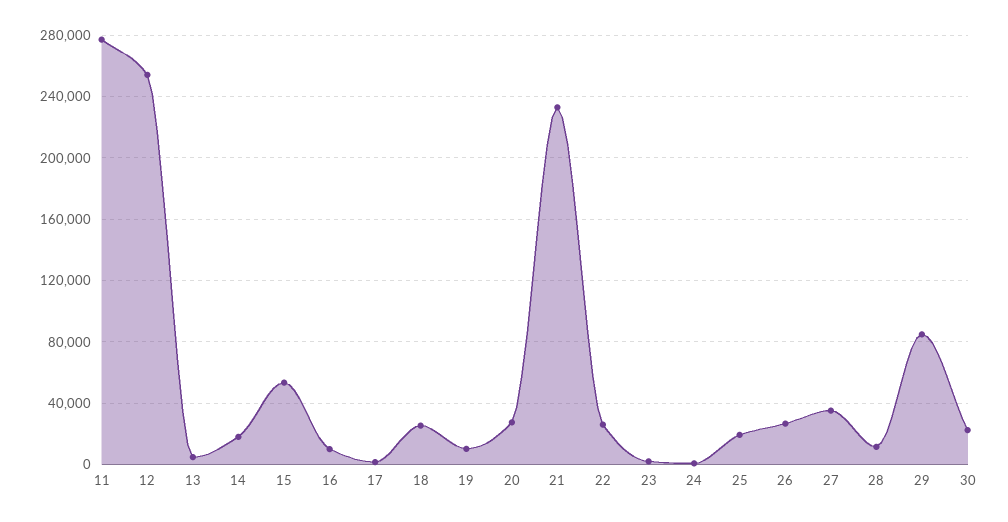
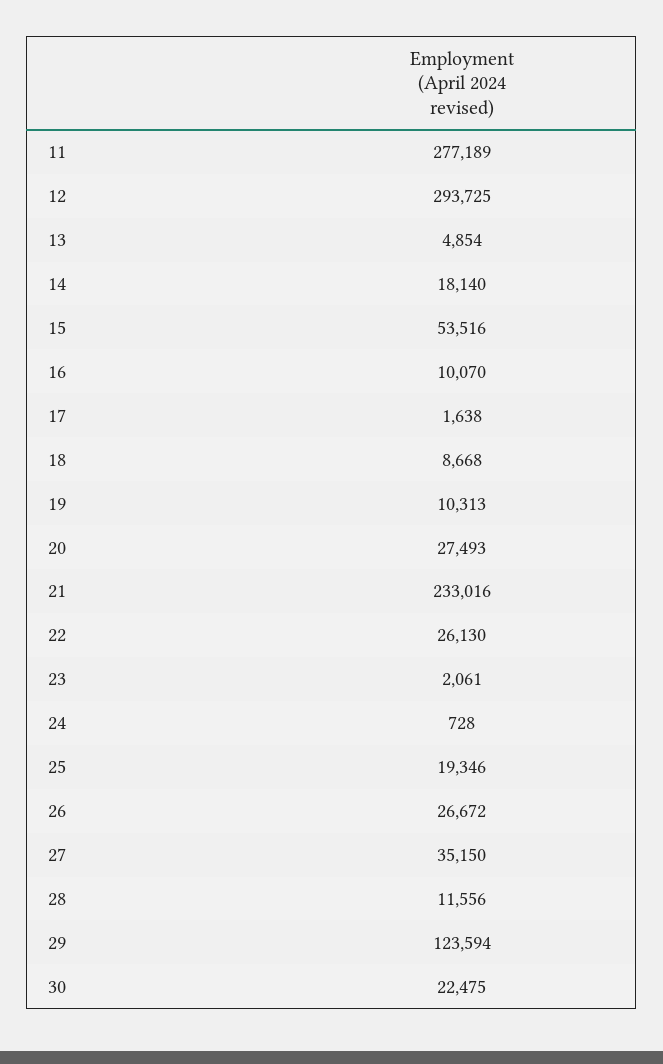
  {
    "11": 277189,
-   "12": 255000,
+   "12": 293725,
    "13": 4854,
    "14": 18140,
    "15": 53516,
    "16": 10070,
    "17": 1638,
-   "18": 25000,
+   "18": 8668,
    "19": 10313,
    "20": 27493,
    "21": 233016,
    "22": 26130,
    "23": 2061,
    "24": 728,
    "25": 19346,
    "26": 26672,
    "27": 35150,
    "28": 11556,
-   "29": 85000,
+   "29": 123594,
    "30": 22475
  }

